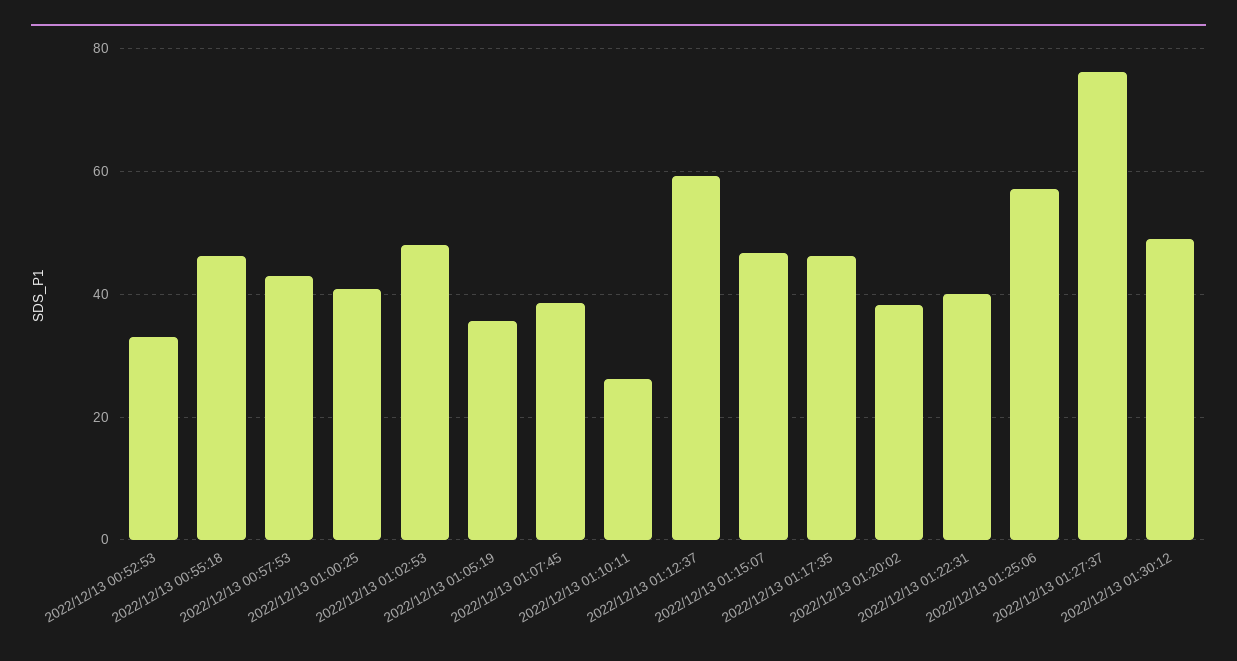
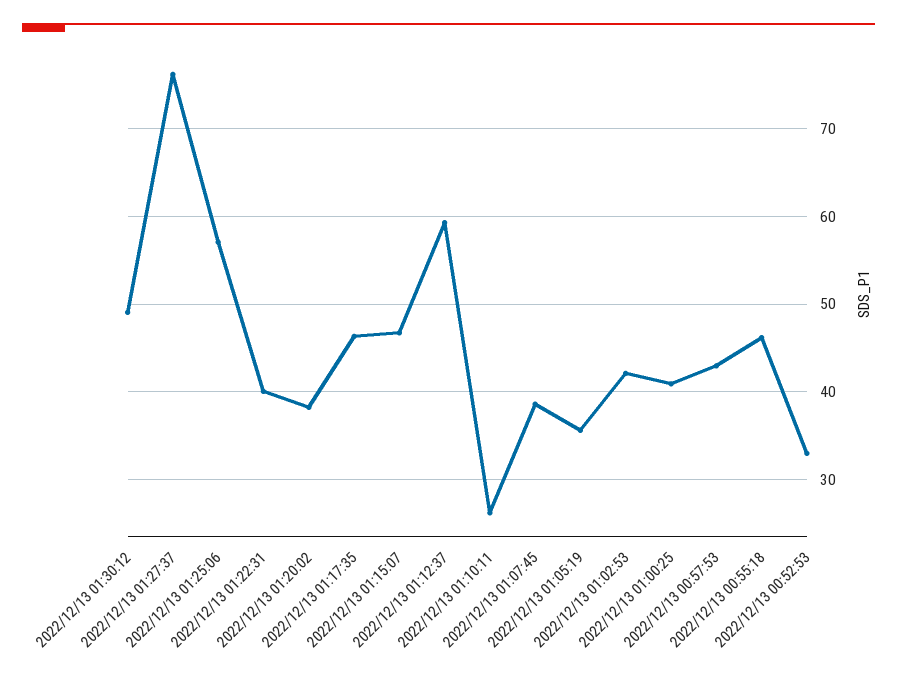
  {
    "2022/12/13 00:52:53": 33,
    "2022/12/13 00:55:18": 46,
    "2022/12/13 00:57:53": 43,
    "2022/12/13 01:00:25": 41,
-   "2022/12/13 01:02:53": 48,
+   "2022/12/13 01:02:53": 42,
    "2022/12/13 01:05:19": 36,
    "2022/12/13 01:07:45": 39,
    "2022/12/13 01:10:11": 26,
    "2022/12/13 01:12:37": 59,
    "2022/12/13 01:15:07": 47,
    "2022/12/13 01:17:35": 46,
    "2022/12/13 01:20:02": 38,
    "2022/12/13 01:22:31": 40,
    "2022/12/13 01:25:06": 57,
    "2022/12/13 01:27:37": 76,
    "2022/12/13 01:30:12": 49
  }

